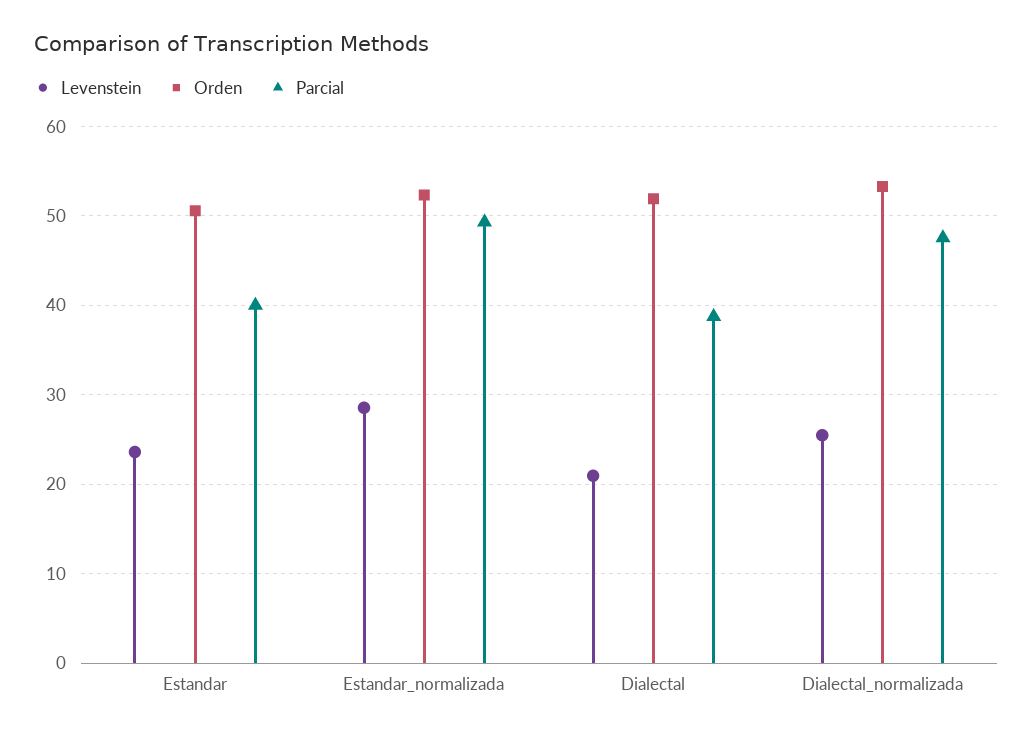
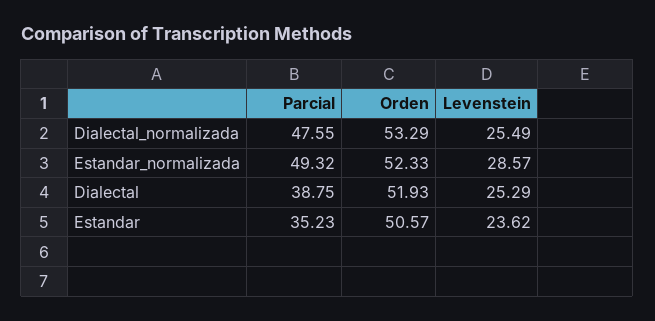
  {
    "Levenstein": {
      "Estandar": 23.62,
      "Estandar_normalizada": 28.57,
-     "Dialectal": 21,
+     "Dialectal": 25.29,
      "Dialectal_normalizada": 25.49
    },
    "Orden": {
      "Estandar": 50.57,
      "Estandar_normalizada": 52.33,
      "Dialectal": 51.93,
      "Dialectal_normalizada": 53.29
    },
    "Parcial": {
-     "Estandar": 40,
+     "Estandar": 35.23,
      "Estandar_normalizada": 49.32,
      "Dialectal": 38.75,
      "Dialectal_normalizada": 47.55
    }
  }

